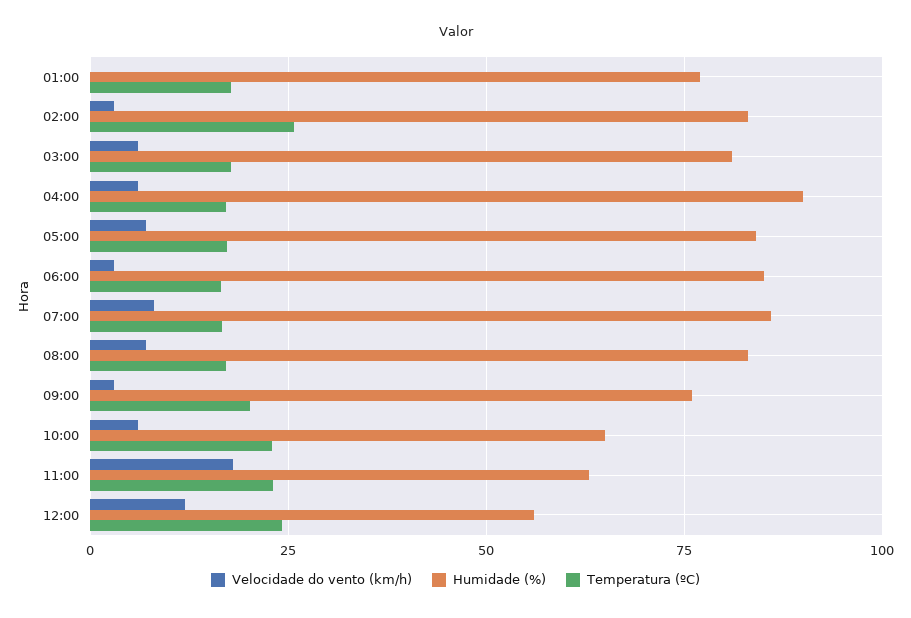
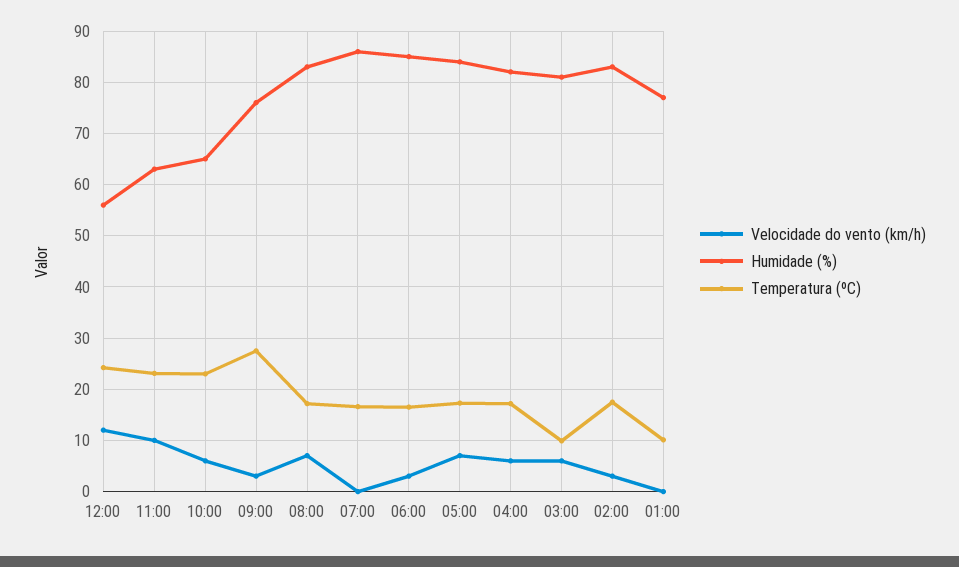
  {
    "Velocidade do vento (km/h)": {
      "01:00": 0,
      "02:00": 4,
      "03:00": 6,
      "04:00": 6,
      "05:00": 8,
      "06:00": 4,
-     "07:00": 7.5,
+     "07:00": 0,
      "08:00": 8,
      "09:00": 4,
      "10:00": 6,
-     "11:00": 17.5,
+     "11:00": 10,
      "12:00": 12
    },
    "Humidade (%)": {
      "01:00": 78,
      "02:00": 84,
      "03:00": 82,
-     "04:00": 90,
+     "04:00": 82,
      "05:00": 84,
      "06:00": 86,
      "07:00": 86,
      "08:00": 84,
      "09:00": 76,
      "10:00": 66,
      "11:00": 64,
      "12:00": 56
    },
    "Temperatura (ºC)": {
-     "01:00": 17.5,
+     "01:00": 10,
-     "02:00": 25,
+     "02:00": 18,
-     "03:00": 17.5,
+     "03:00": 10,
      "04:00": 18,
      "05:00": 18,
      "06:00": 16,
      "07:00": 16,
      "08:00": 18,
-     "09:00": 20,
+     "09:00": 28,
      "10:00": 24,
      "11:00": 24,
      "12:00": 24
    }
  }

